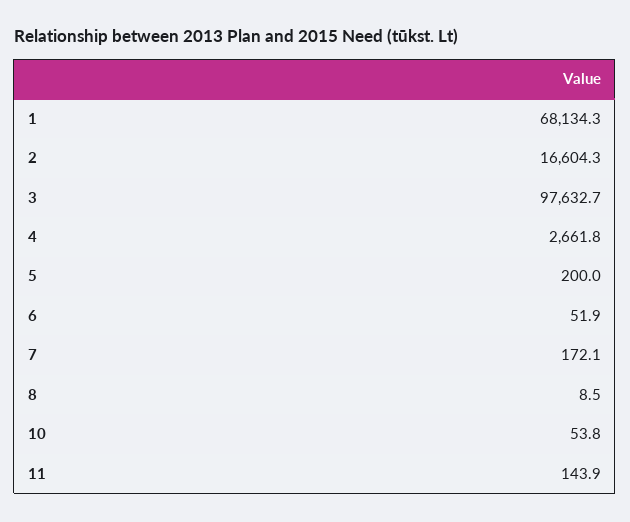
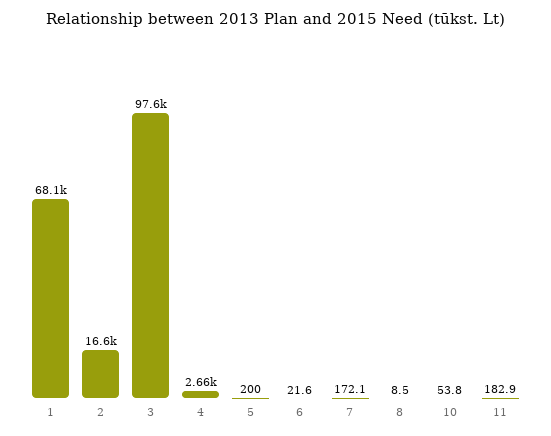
  {
    "1": 68134.3,
    "2": 16604.3,
    "3": 97632.7,
    "4": 2661.8,
    "5": 200,
-   "6": 51.9,
+   "6": 21.6,
    "7": 172.1,
    "8": 8.5,
    "10": 53.8,
-   "11": 143.9
+   "11": 182.9
  }

